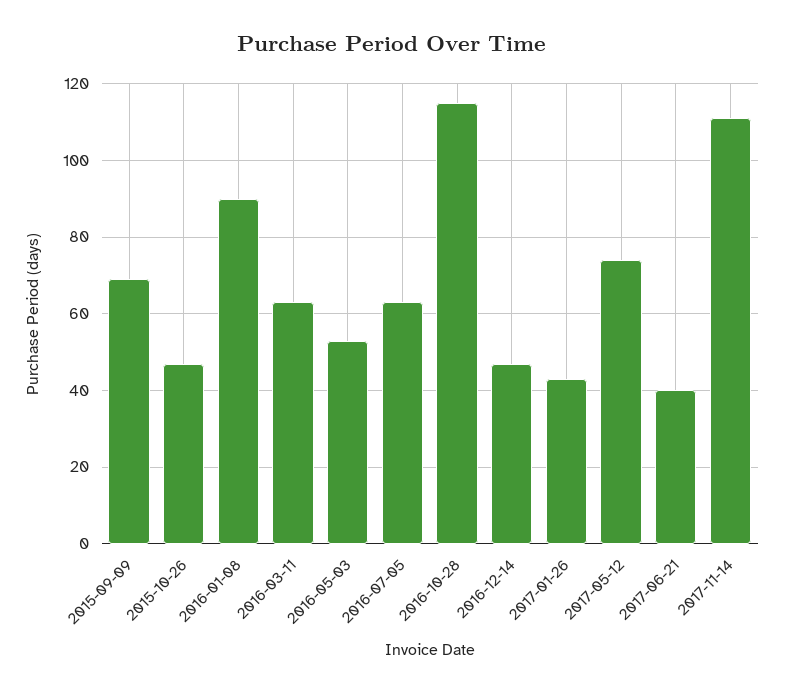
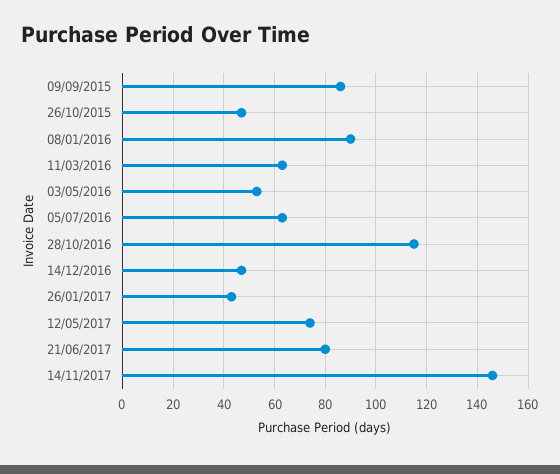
  {
-   "2015-09-09": 70,
+   "2015-09-09": 85,
    "2015-10-26": 45,
    "2016-01-08": 90,
    "2016-03-11": 65,
    "2016-05-03": 55,
    "2016-07-05": 65,
    "2016-10-28": 115,
    "2016-12-14": 45,
    "2017-01-26": 45,
    "2017-05-12": 75,
-   "2017-06-21": 40,
+   "2017-06-21": 80,
-   "2017-11-14": 110
+   "2017-11-14": 145
  }

